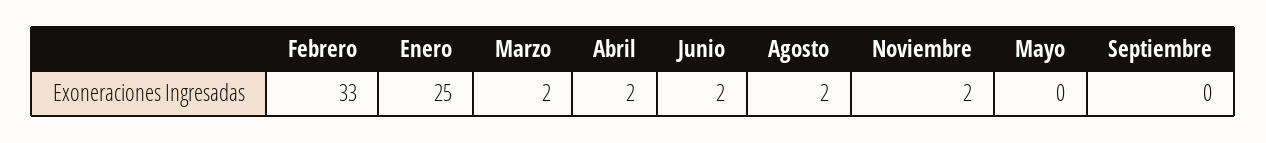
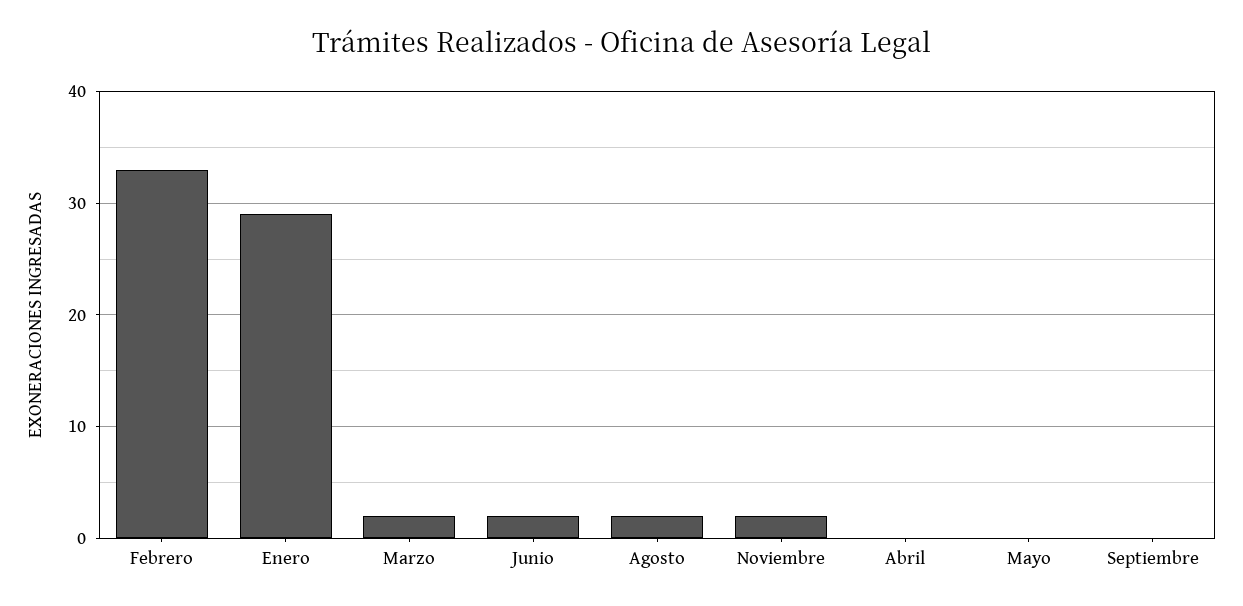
  {
    "Febrero": 33,
-   "Enero": 25,
+   "Enero": 29,
    "Marzo": 2,
-   "Abril": 2,
+   "Abril": 0,
    "Junio": 2,
    "Agosto": 2,
    "Noviembre": 2,
    "Mayo": 0,
    "Septiembre": 0
  }

